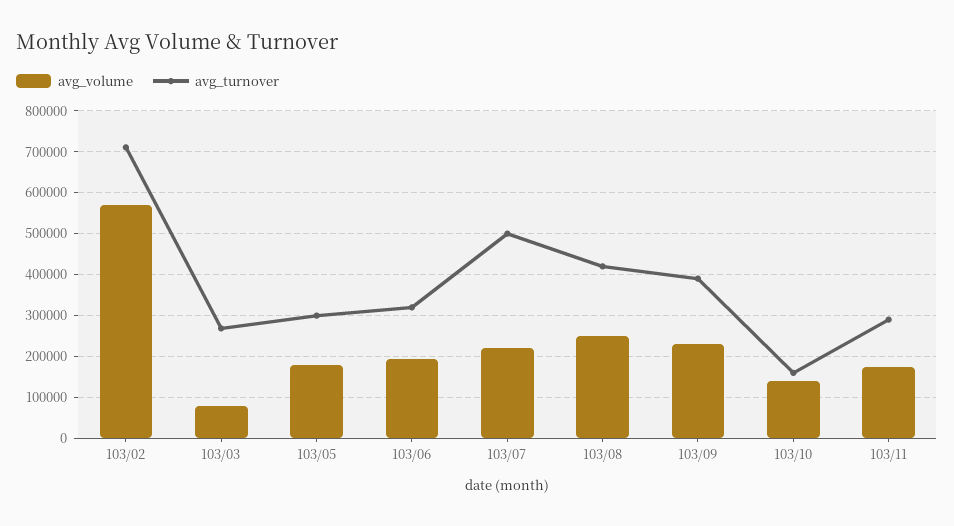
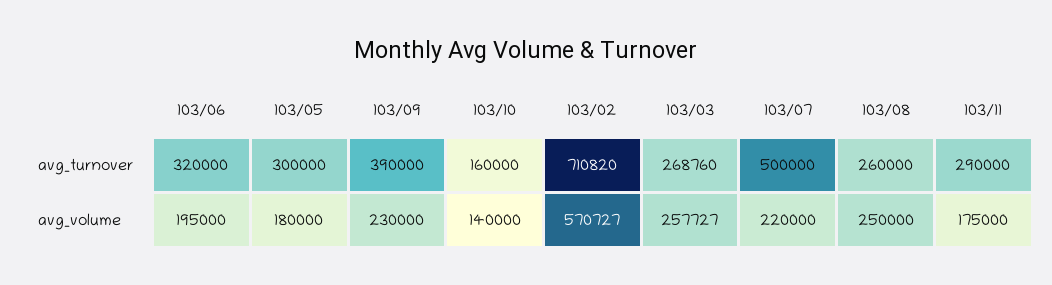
  {
    "avg_volume": {
      "103/02": 570727,
-     "103/03": 80000,
+     "103/03": 257727,
      "103/05": 180000,
      "103/06": 195000,
      "103/07": 220000,
      "103/08": 250000,
      "103/09": 230000,
      "103/10": 140000,
      "103/11": 175000
    },
    "avg_turnover": {
      "103/02": 710820,
      "103/03": 268760,
      "103/05": 300000,
      "103/06": 320000,
      "103/07": 500000,
-     "103/08": 420000,
+     "103/08": 260000,
      "103/09": 390000,
      "103/10": 160000,
      "103/11": 290000
    }
  }

